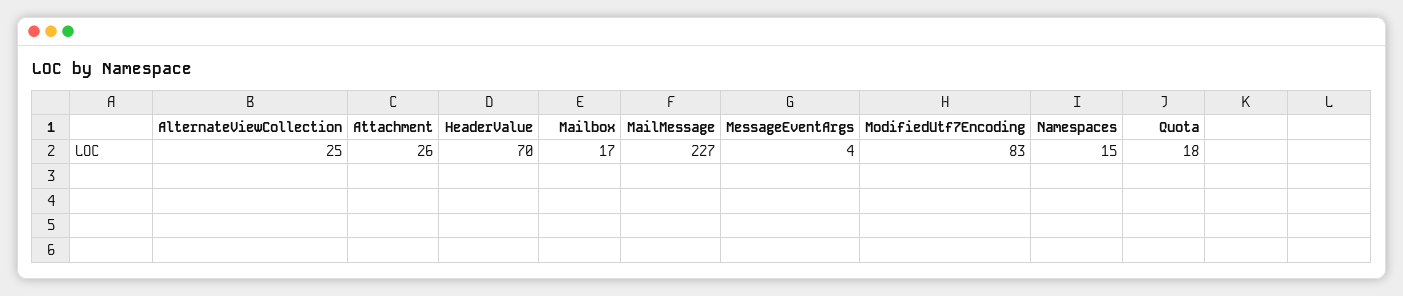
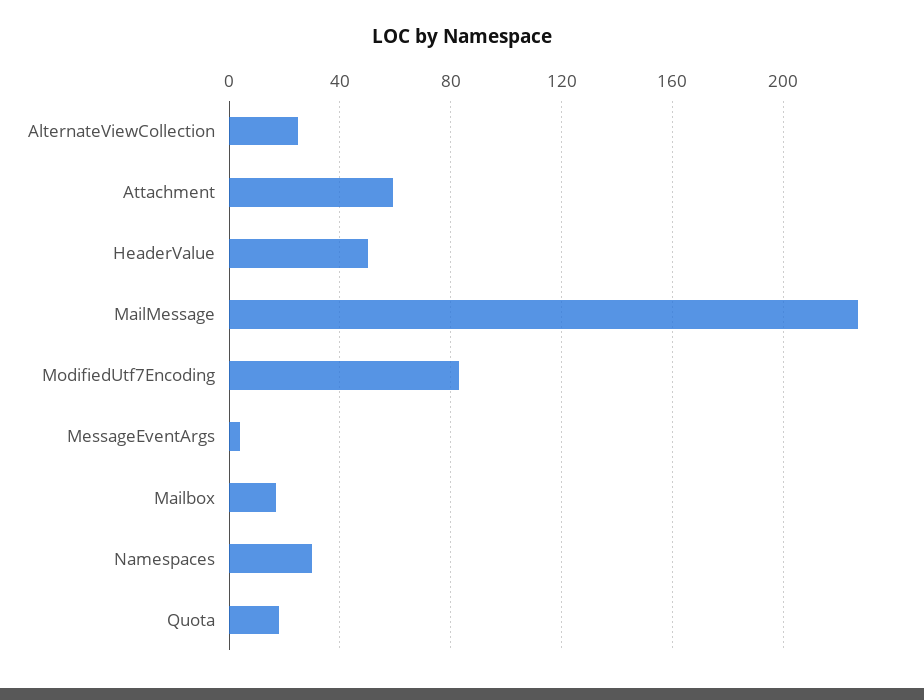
  {
    "AlternateViewCollection": 25,
-   "Attachment": 26,
+   "Attachment": 60,
-   "HeaderValue": 70,
+   "HeaderValue": 50,
    "Mailbox": 17,
    "MailMessage": 227,
    "MessageEventArgs": 4,
    "ModifiedUtf7Encoding": 83,
-   "Namespaces": 15,
+   "Namespaces": 30,
    "Quota": 18
  }

